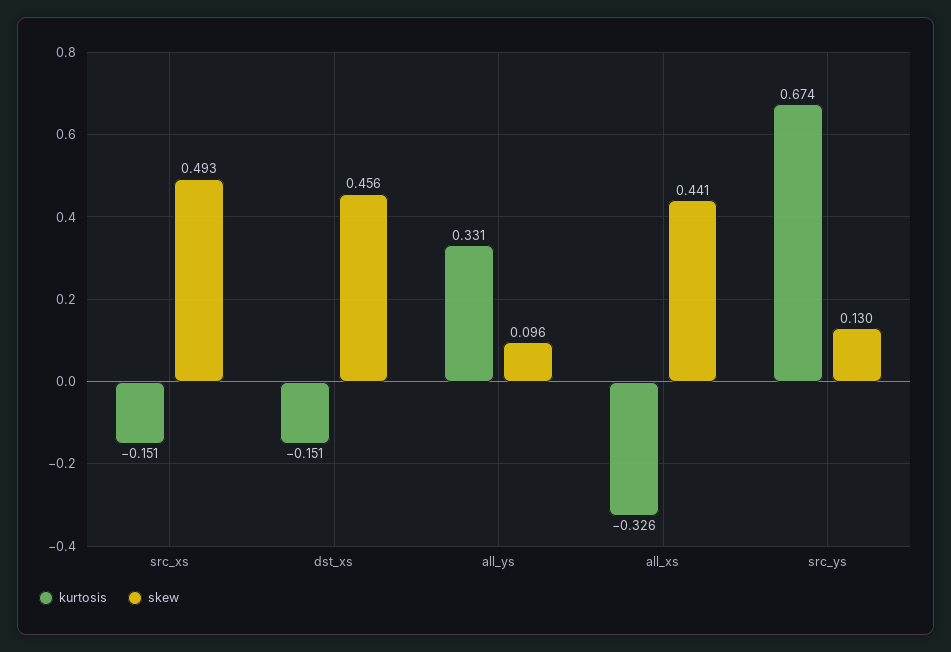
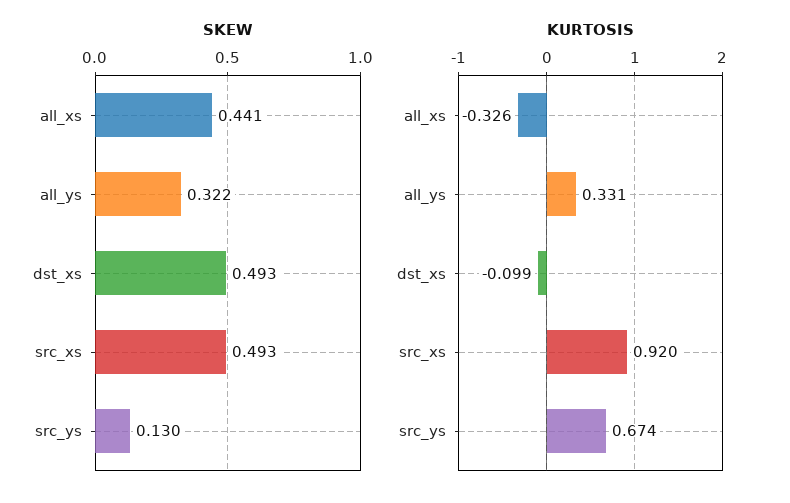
  {
    "kurtosis": {
-     "src_xs": -0.151,
+     "src_xs": 0.92,
-     "dst_xs": -0.151,
+     "dst_xs": -0.099,
      "all_ys": 0.331,
      "all_xs": -0.326,
      "src_ys": 0.674
    },
    "skew": {
      "src_xs": 0.493,
-     "dst_xs": 0.456,
+     "dst_xs": 0.493,
-     "all_ys": 0.096,
+     "all_ys": 0.322,
      "all_xs": 0.441,
      "src_ys": 0.13
    }
  }

